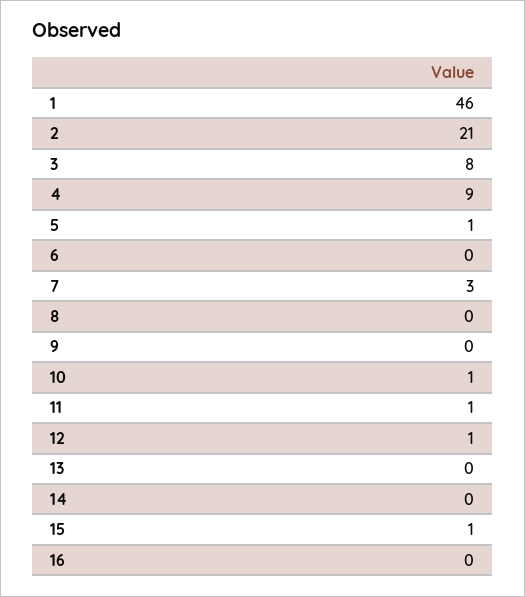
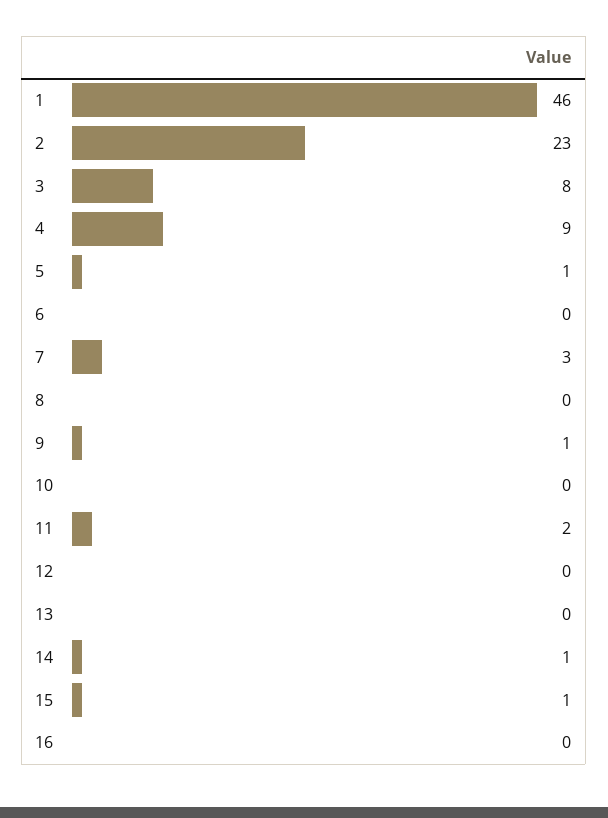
  {
    "1": 46,
-   "2": 21,
+   "2": 23,
    "3": 8,
    "4": 9,
    "5": 1,
    "6": 0,
    "7": 3,
    "8": 0,
-   "9": 0,
+   "9": 1,
-   "10": 1,
+   "10": 0,
-   "11": 1,
+   "11": 2,
-   "12": 1,
+   "12": 0,
    "13": 0,
-   "14": 0,
+   "14": 1,
    "15": 1,
    "16": 0
  }

